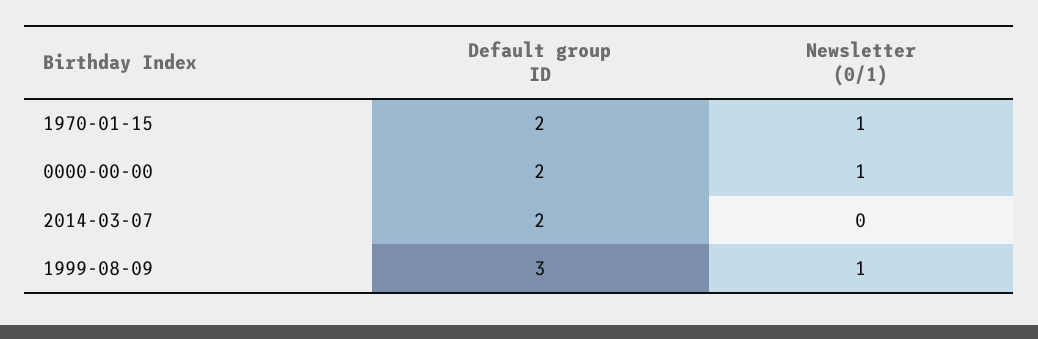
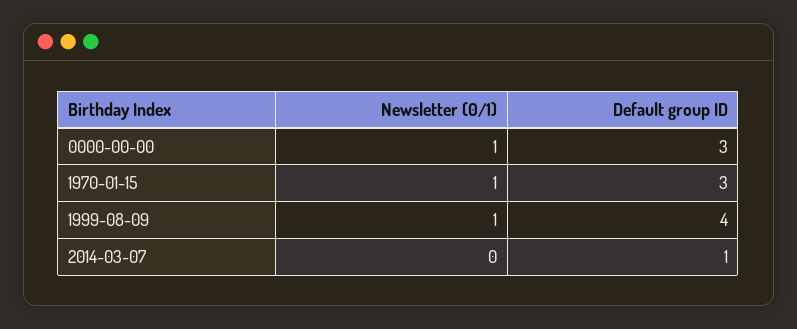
  {
    "Default group ID": {
-     "1970-01-15": 2,
+     "1970-01-15": 3,
-     "0000-00-00": 2,
+     "0000-00-00": 3,
-     "2014-03-07": 2,
+     "2014-03-07": 1,
-     "1999-08-09": 3
+     "1999-08-09": 4
    },
    "Newsletter (0/1)": {
      "1970-01-15": 1,
      "0000-00-00": 1,
      "2014-03-07": 0,
      "1999-08-09": 1
    }
  }

